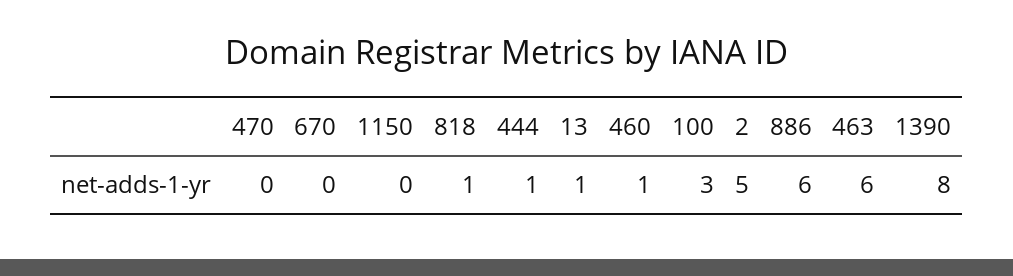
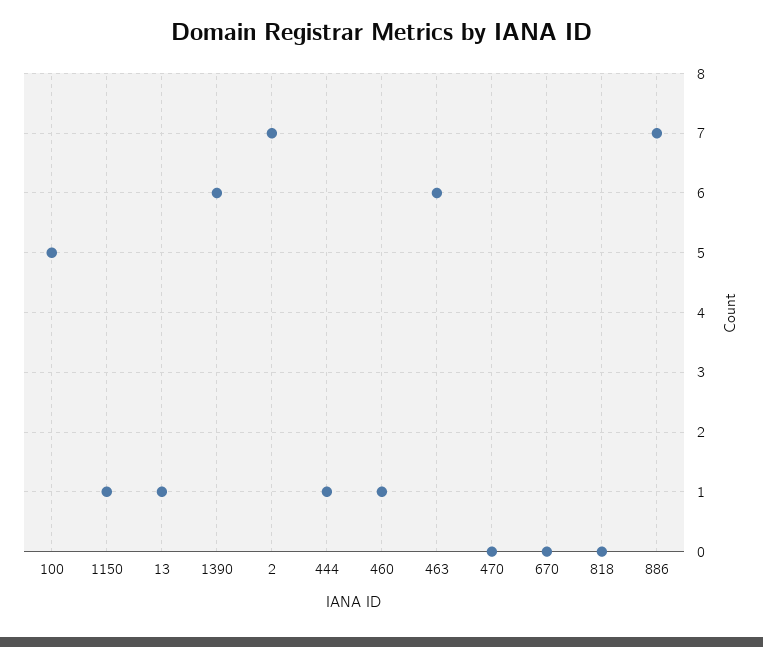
  {
    "470": 0,
    "670": 0,
-   "1150": 0,
+   "1150": 1,
-   "818": 1,
+   "818": 0,
    "444": 1,
    "13": 1,
    "460": 1,
-   "100": 3,
+   "100": 5,
-   "2": 5,
+   "2": 7,
-   "886": 6,
+   "886": 7,
    "463": 6,
-   "1390": 8
+   "1390": 6
  }

